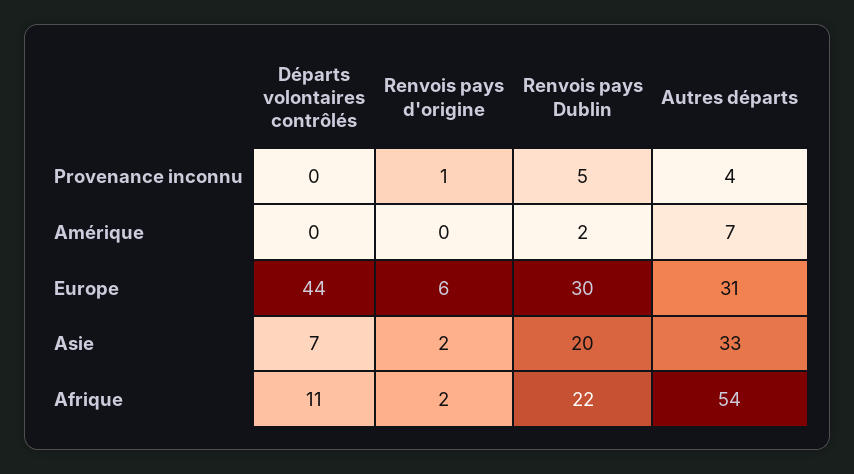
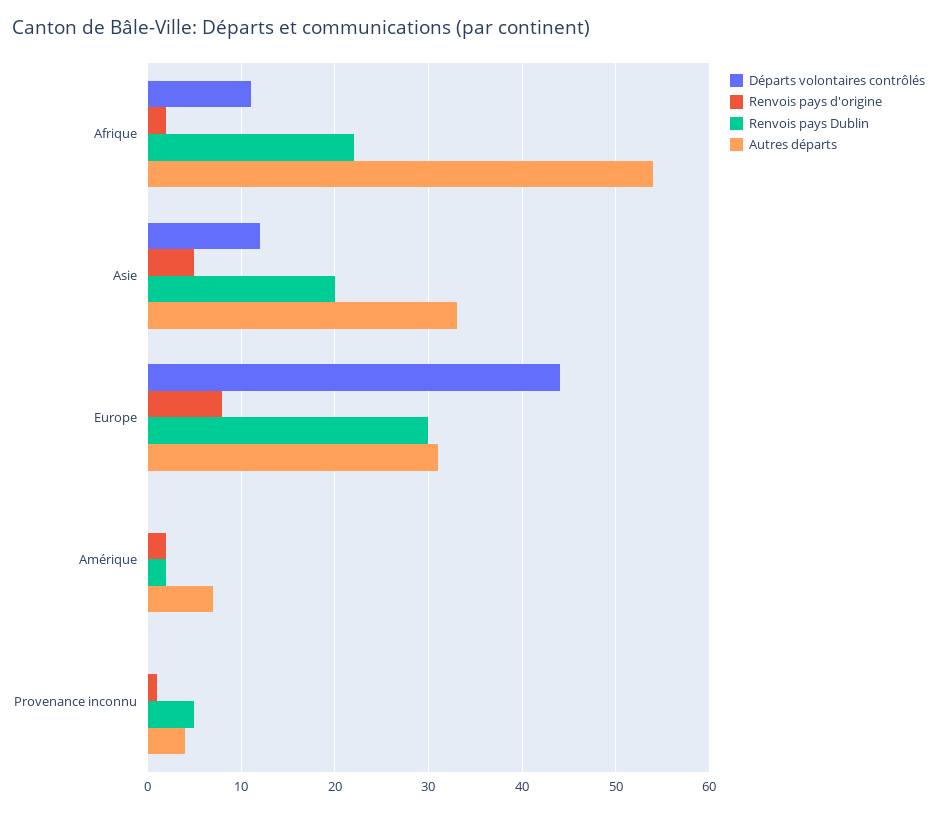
  {
    "Départs volontaires contrôlés": {
      "Provenance inconnu": 0,
      "Amérique": 0,
      "Europe": 44,
-     "Asie": 7,
+     "Asie": 12,
      "Afrique": 11
    },
    "Renvois pays d'origine": {
      "Provenance inconnu": 1,
-     "Amérique": 0,
+     "Amérique": 2,
-     "Europe": 6,
+     "Europe": 8,
-     "Asie": 2,
+     "Asie": 5,
      "Afrique": 2
    },
    "Renvois pays Dublin": {
      "Provenance inconnu": 5,
      "Amérique": 2,
      "Europe": 30,
      "Asie": 20,
      "Afrique": 22
    },
    "Autres départs": {
      "Provenance inconnu": 4,
      "Amérique": 7,
      "Europe": 31,
      "Asie": 33,
      "Afrique": 54
    }
  }

